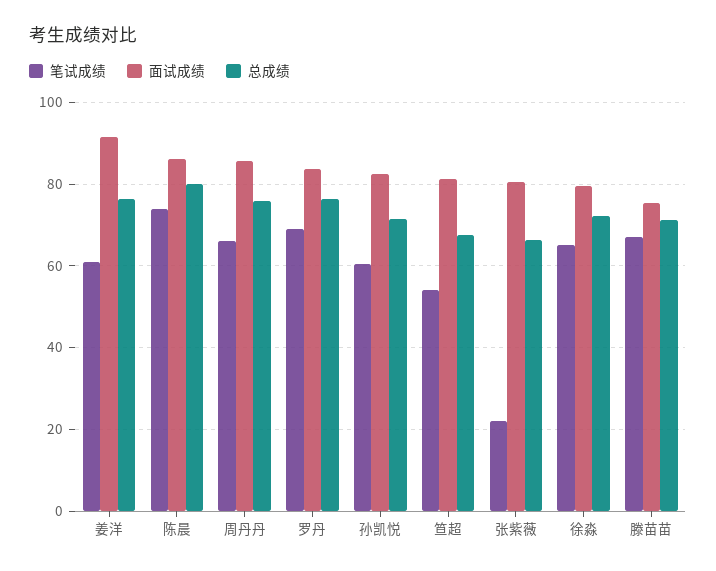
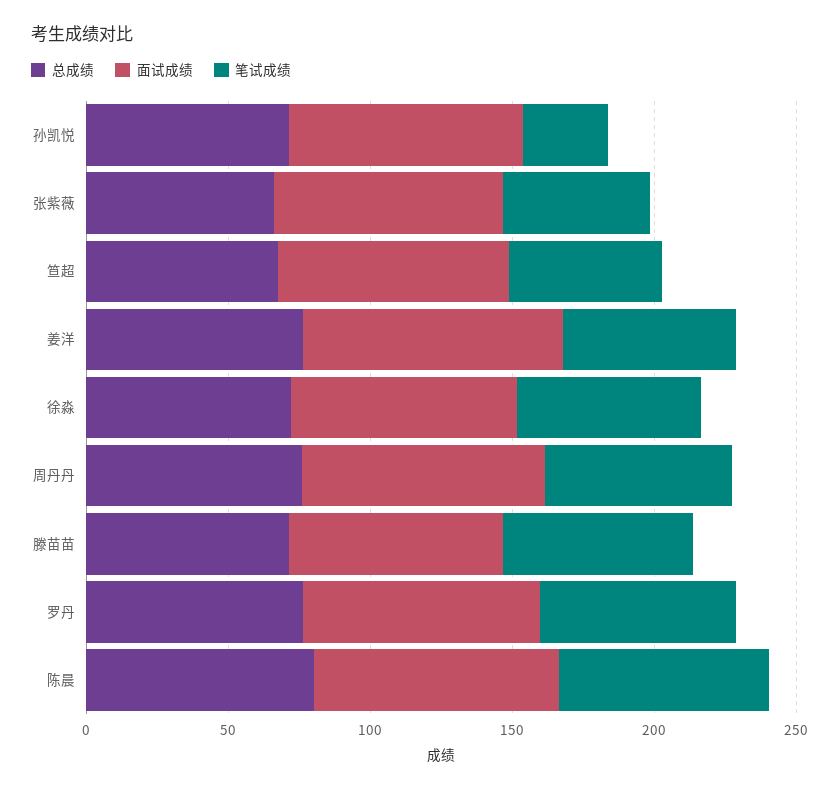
  {
    "笔试成绩": {
      "姜洋": 62,
      "陈晨": 74,
      "周丹丹": 66,
      "罗丹": 70,
-     "孙凯悦": 60,
+     "孙凯悦": 30,
      "笪超": 54,
-     "张紫薇": 22,
+     "张紫薇": 50,
      "徐淼": 66,
      "滕苗苗": 68
    },
    "面试成绩": {
      "姜洋": 92,
      "陈晨": 86,
      "周丹丹": 86,
      "罗丹": 84,
      "孙凯悦": 82,
      "笪超": 82,
      "张紫薇": 80,
      "徐淼": 80,
      "滕苗苗": 76
    },
    "总成绩": {
      "姜洋": 76,
      "陈晨": 80,
      "周丹丹": 76,
      "罗丹": 76,
      "孙凯悦": 72,
      "笪超": 68,
      "张紫薇": 66,
      "徐淼": 72,
      "滕苗苗": 72
    }
  }

